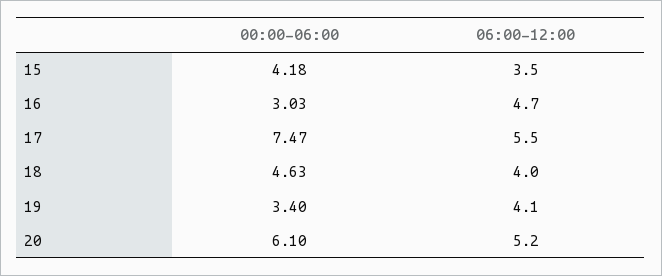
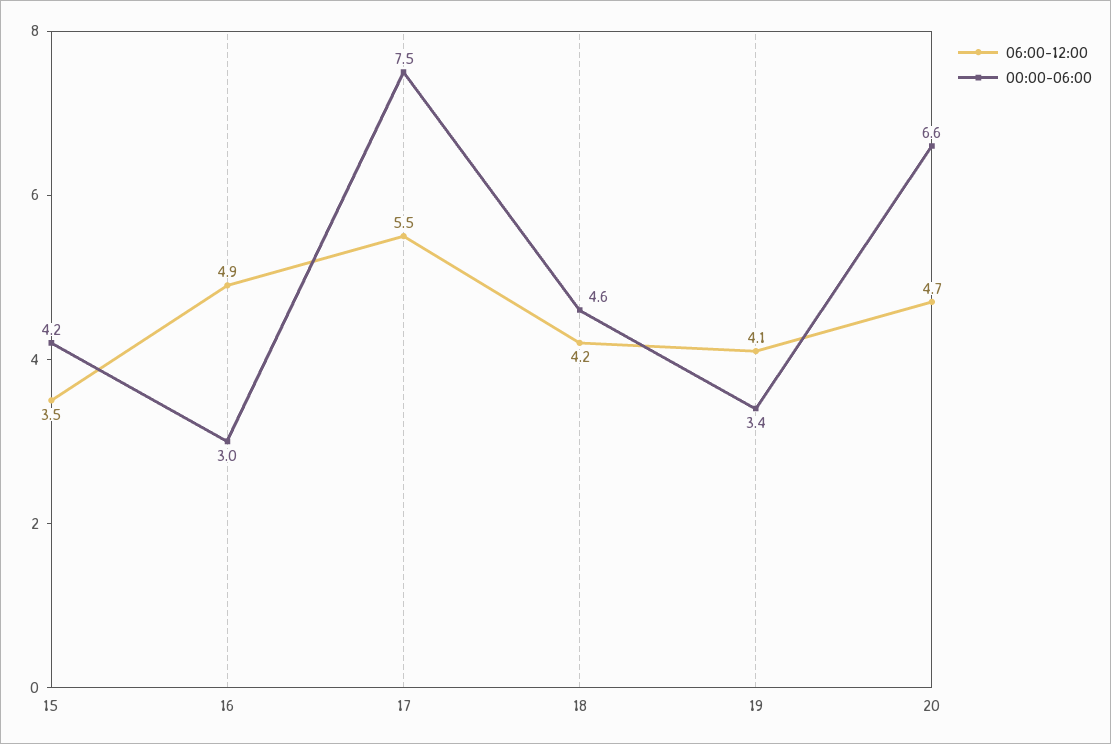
  {
    "00:00-06:00": {
      "15": 4.18,
      "16": 3.03,
      "17": 7.47,
      "18": 4.63,
      "19": 3.4,
-     "20": 6.1
+     "20": 6.6
    },
    "06:00-12:00": {
      "15": 3.5,
-     "16": 4.7,
+     "16": 4.9,
      "17": 5.5,
-     "18": 4,
+     "18": 4.2,
      "19": 4.1,
-     "20": 5.2
+     "20": 4.7
    }
  }

